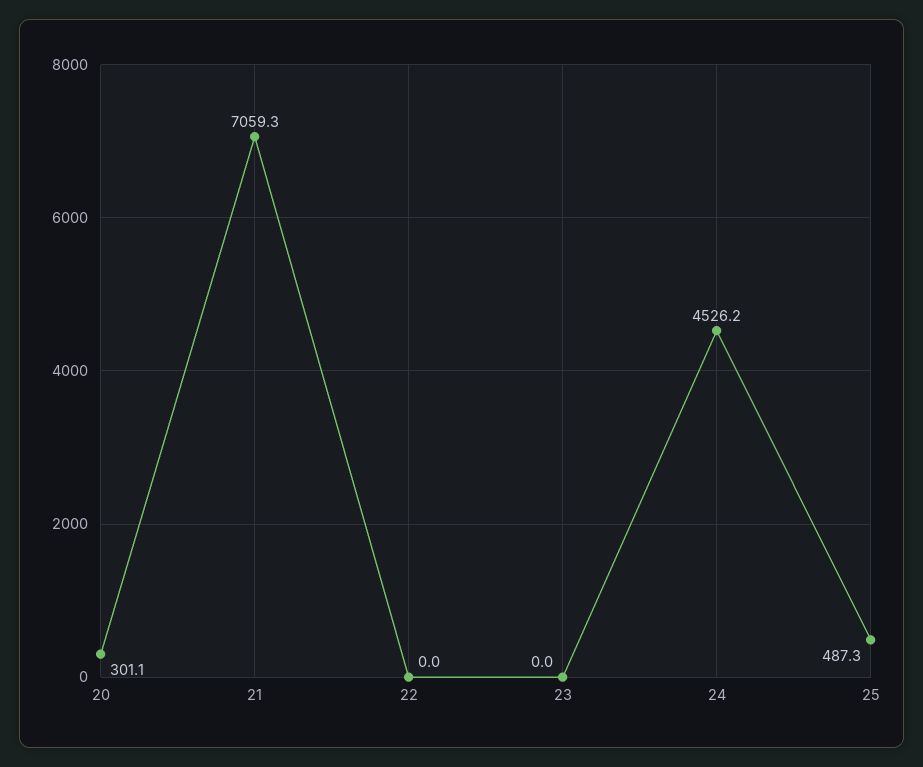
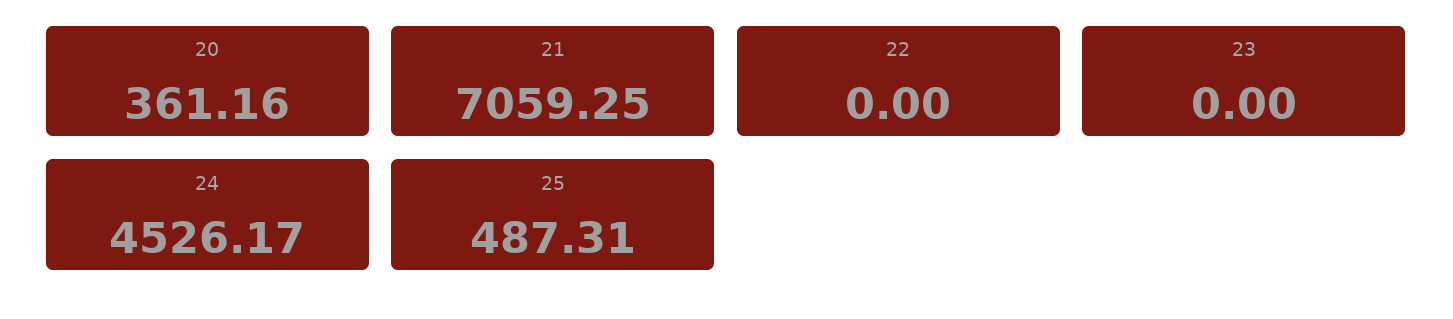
  {
-   "20": 301.1,
+   "20": 361.16,
    "21": 7059.25,
    "22": 0,
    "23": 0,
    "24": 4526.17,
    "25": 487.31
  }

